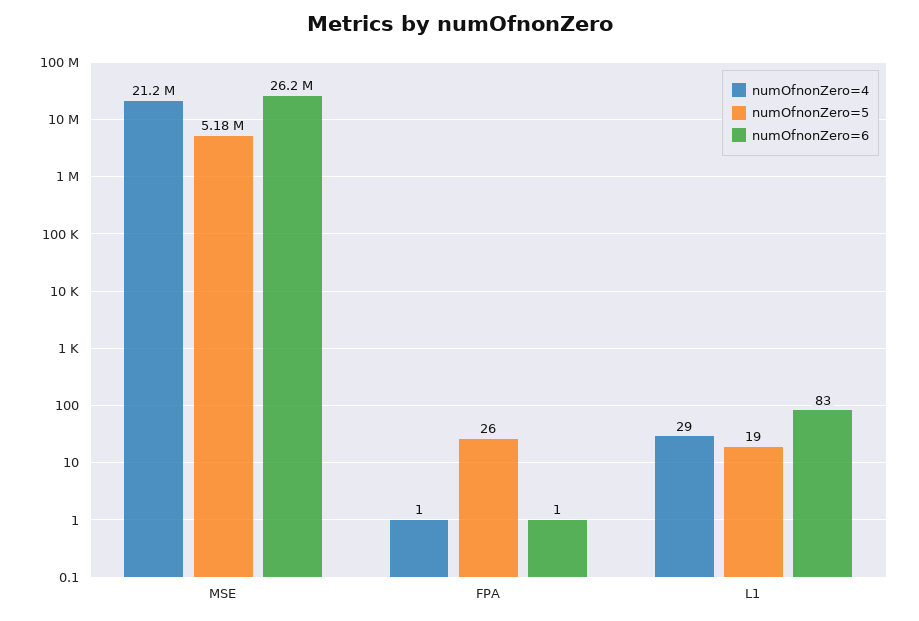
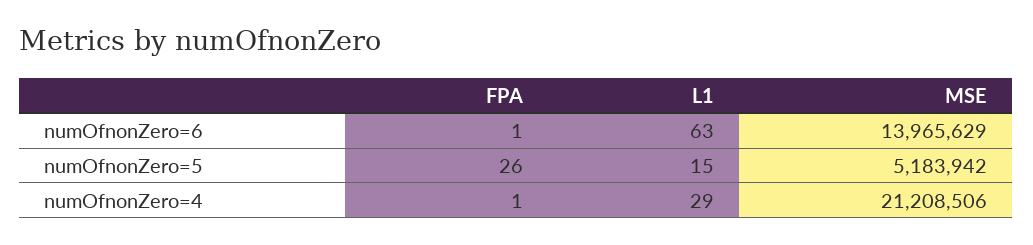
  {
    "numOfnonZero=4": {
      "MSE": 21208506,
      "FPA": 1,
      "L1": 29
    },
    "numOfnonZero=5": {
      "MSE": 5183942,
      "FPA": 26,
-     "L1": 19
+     "L1": 15
    },
    "numOfnonZero=6": {
-     "MSE": 26200000,
+     "MSE": 13965629,
      "FPA": 1,
-     "L1": 83
+     "L1": 63
    }
  }

